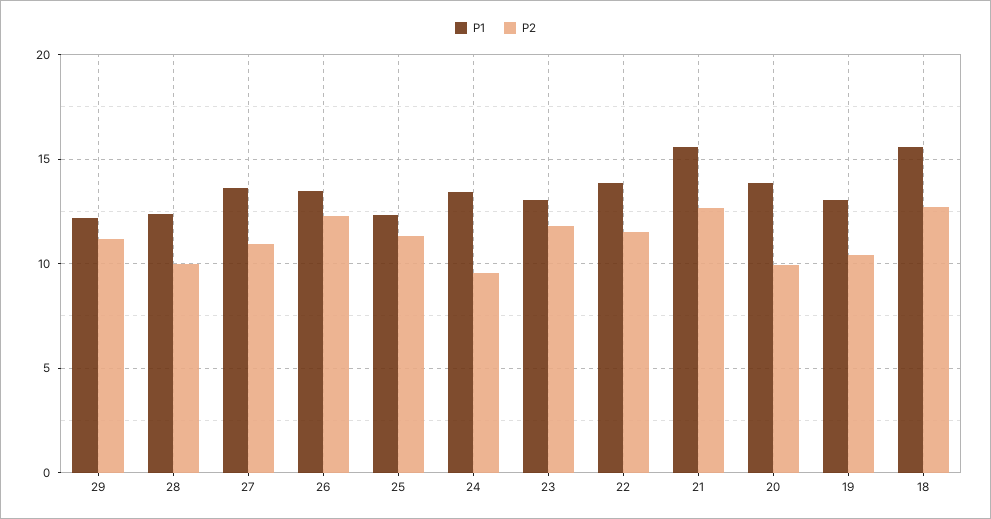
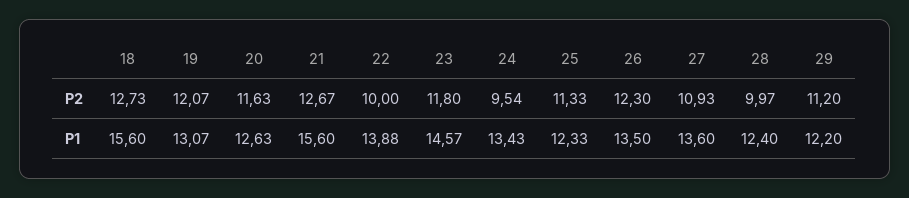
  {
    "P1": {
      "29": 12.2,
      "28": 12.4,
      "27": 13.6,
      "26": 13.5,
      "25": 12.33,
      "24": 13.43,
-     "23": 13,
+     "23": 14.57,
      "22": 13.88,
      "21": 15.6,
-     "20": 14,
+     "20": 12.63,
      "19": 13.07,
      "18": 15.6
    },
    "P2": {
      "29": 11.2,
      "28": 9.97,
      "27": 10.93,
      "26": 12.3,
      "25": 11.33,
      "24": 9.54,
      "23": 11.8,
-     "22": 11.5,
+     "22": 10,
      "21": 12.67,
-     "20": 10,
+     "20": 11.63,
-     "19": 10.5,
+     "19": 12.07,
      "18": 12.73
    }
  }

